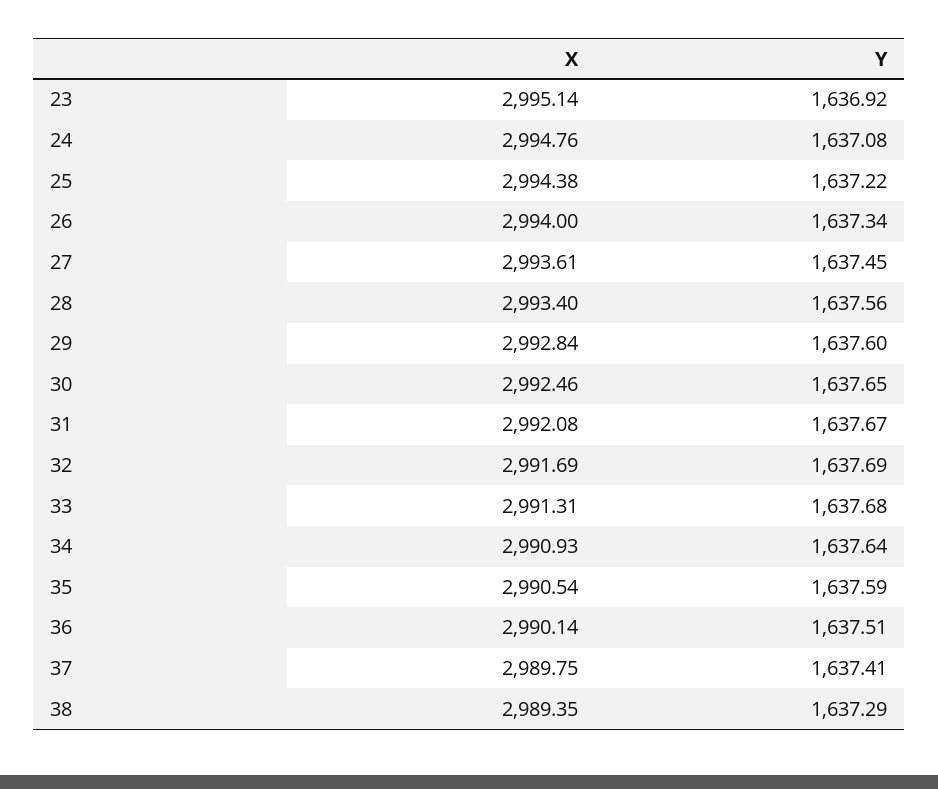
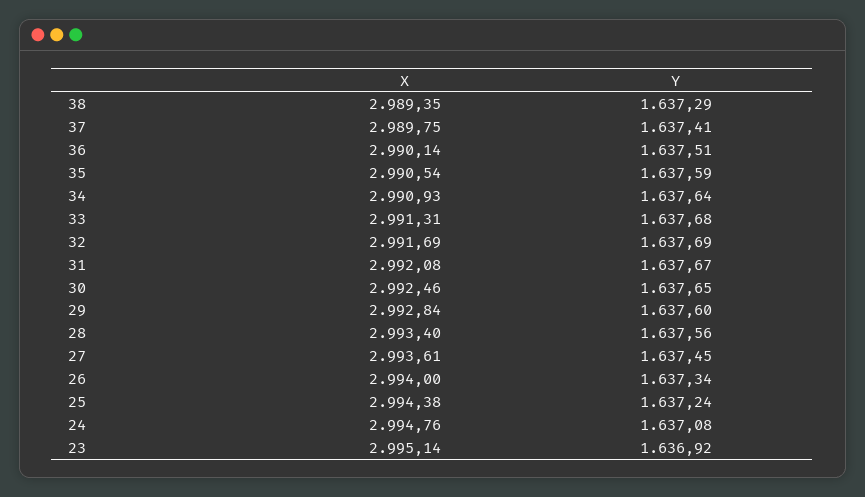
  {
    "X": {
      "23": 2995.14,
      "24": 2994.76,
      "25": 2994.38,
      "26": 2994,
      "27": 2993.61,
      "28": 2993.4,
      "29": 2992.84,
      "30": 2992.46,
      "31": 2992.08,
      "32": 2991.69,
      "33": 2991.31,
      "34": 2990.93,
      "35": 2990.54,
      "36": 2990.14,
      "37": 2989.75,
      "38": 2989.35
    },
    "Y": {
      "23": 1636.92,
      "24": 1637.08,
-     "25": 1637.22,
+     "25": 1637.24,
      "26": 1637.34,
      "27": 1637.45,
      "28": 1637.56,
      "29": 1637.6,
      "30": 1637.65,
      "31": 1637.67,
      "32": 1637.69,
      "33": 1637.68,
      "34": 1637.64,
      "35": 1637.59,
      "36": 1637.51,
      "37": 1637.41,
      "38": 1637.29
    }
  }

